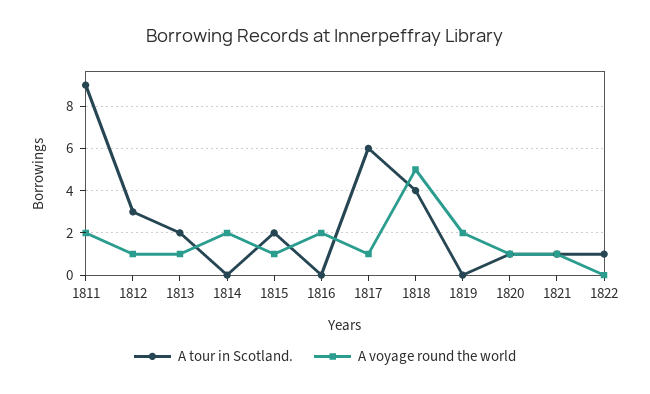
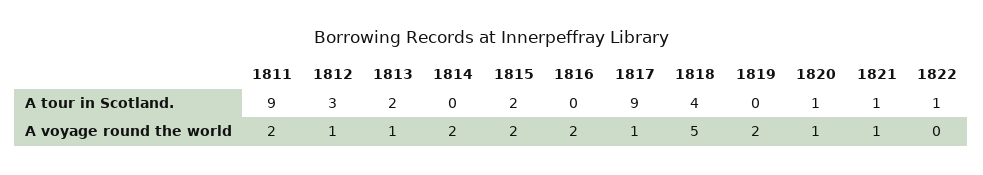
  {
    "A tour in Scotland.": {
      "1811": 9,
      "1812": 3,
      "1813": 2,
      "1814": 0,
      "1815": 2,
      "1816": 0,
-     "1817": 6,
+     "1817": 9,
      "1818": 4,
      "1819": 0,
      "1820": 1,
      "1821": 1,
      "1822": 1
    },
    "A voyage round the world": {
      "1811": 2,
      "1812": 1,
      "1813": 1,
      "1814": 2,
-     "1815": 1,
+     "1815": 2,
      "1816": 2,
      "1817": 1,
      "1818": 5,
      "1819": 2,
      "1820": 1,
      "1821": 1,
      "1822": 0
    }
  }

